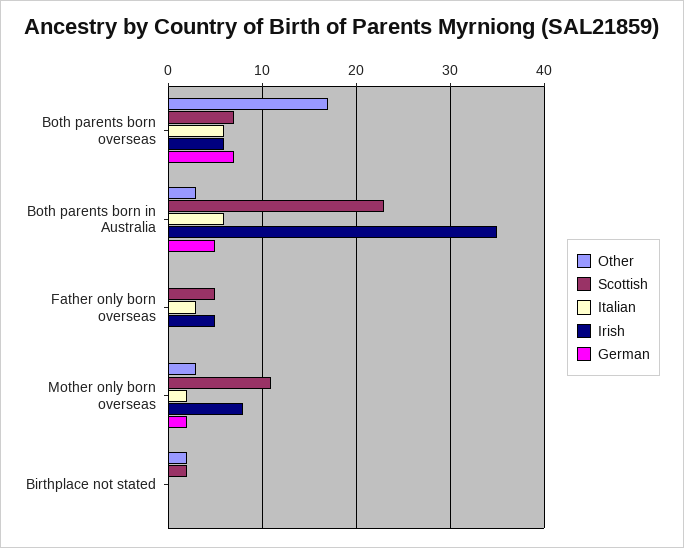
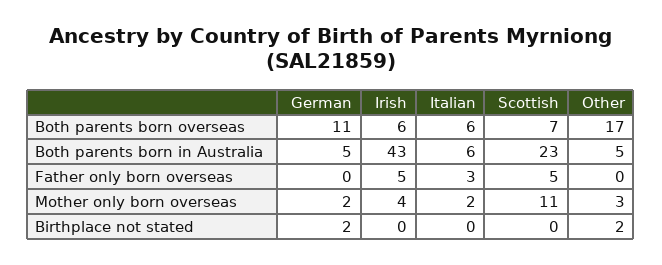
  {
    "Other": {
      "Both parents born overseas": 17,
-     "Both parents born in Australia": 3,
+     "Both parents born in Australia": 5,
      "Father only born overseas": 0,
      "Mother only born overseas": 3,
      "Birthplace not stated": 2
    },
    "Scottish": {
      "Both parents born overseas": 7,
      "Both parents born in Australia": 23,
      "Father only born overseas": 5,
      "Mother only born overseas": 11,
-     "Birthplace not stated": 2
+     "Birthplace not stated": 0
    },
    "Italian": {
      "Both parents born overseas": 6,
      "Both parents born in Australia": 6,
      "Father only born overseas": 3,
      "Mother only born overseas": 2,
      "Birthplace not stated": 0
    },
    "Irish": {
      "Both parents born overseas": 6,
-     "Both parents born in Australia": 35,
+     "Both parents born in Australia": 43,
      "Father only born overseas": 5,
-     "Mother only born overseas": 8,
+     "Mother only born overseas": 4,
      "Birthplace not stated": 0
    },
    "German": {
-     "Both parents born overseas": 7,
+     "Both parents born overseas": 11,
      "Both parents born in Australia": 5,
      "Father only born overseas": 0,
      "Mother only born overseas": 2,
-     "Birthplace not stated": 0
+     "Birthplace not stated": 2
    }
  }

